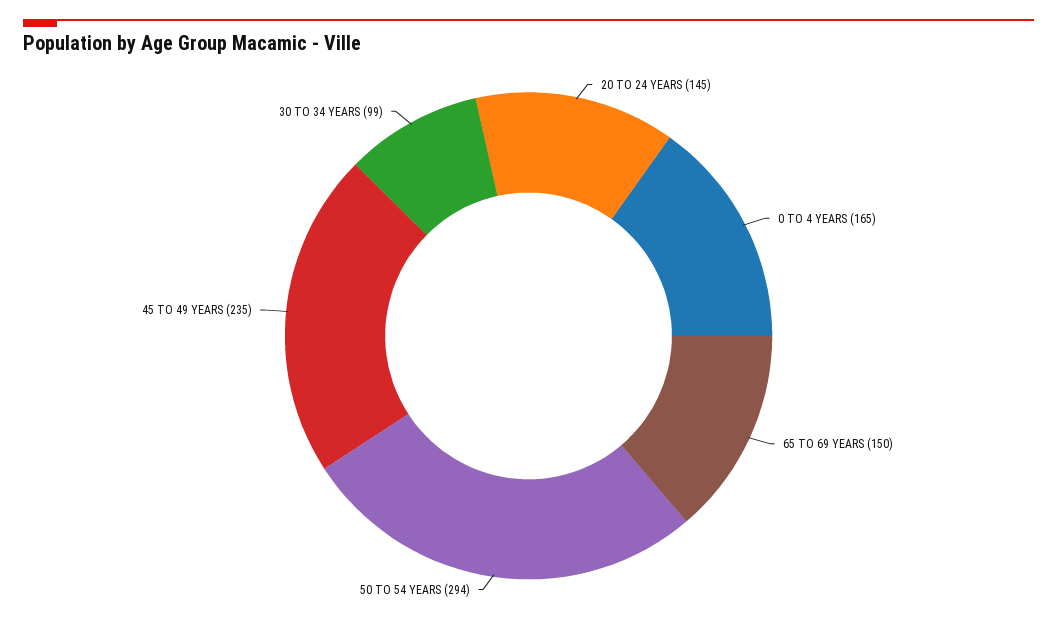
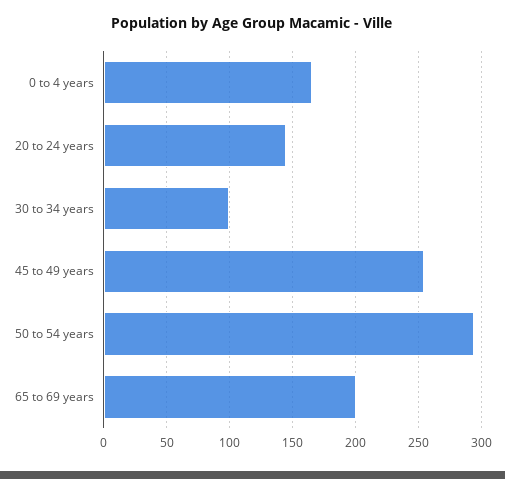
  {
    "20 TO 24 YEARS": 145,
    "0 TO 4 YEARS": 165,
-   "65 TO 69 YEARS": 150,
+   "65 TO 69 YEARS": 200,
    "50 TO 54 YEARS": 294,
-   "45 TO 49 YEARS": 235,
+   "45 TO 49 YEARS": 255,
    "30 TO 34 YEARS": 99
  }

